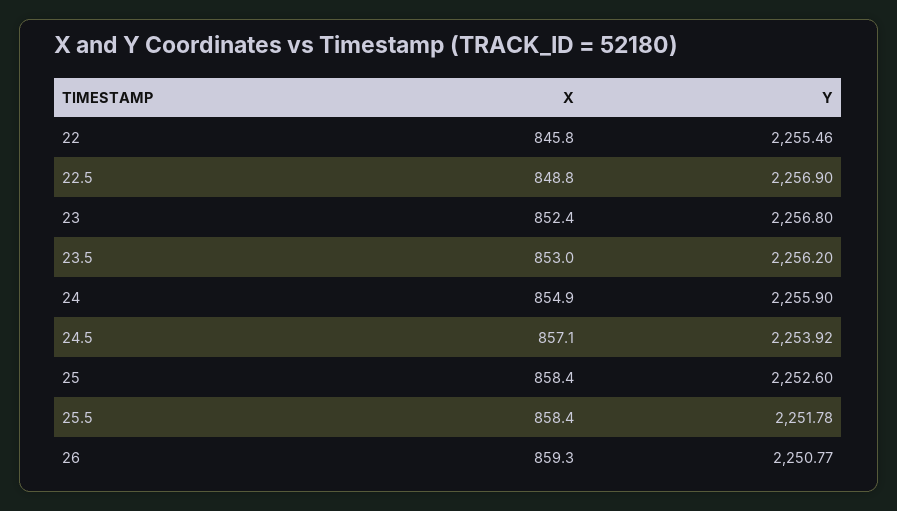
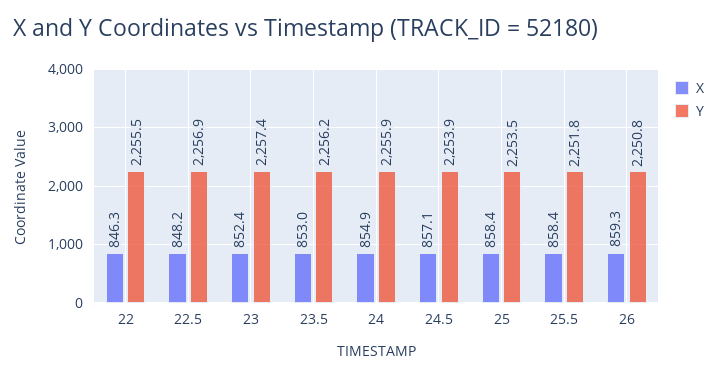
  {
    "X": {
-     "22": 845.8,
+     "22": 846.3,
-     "22.5": 848.8,
+     "22.5": 848.2,
      "23": 852.4,
      "23.5": 853,
      "24": 854.9,
      "24.5": 857.1,
      "25": 858.4,
      "25.5": 858.4,
      "26": 859.3
    },
    "Y": {
      "22": 2255.46,
      "22.5": 2256.9,
-     "23": 2256.8,
+     "23": 2257.4,
      "23.5": 2256.2,
      "24": 2255.9,
      "24.5": 2253.92,
-     "25": 2252.6,
+     "25": 2253.5,
      "25.5": 2251.78,
      "26": 2250.77
    }
  }

